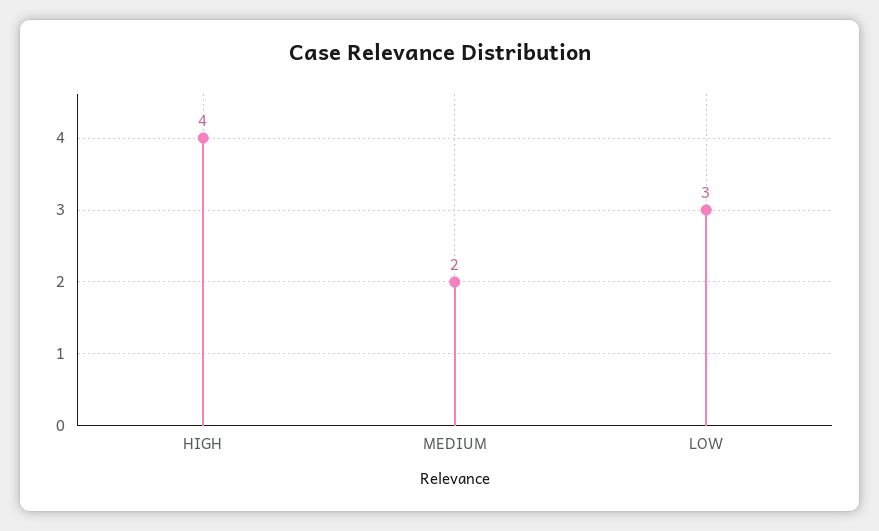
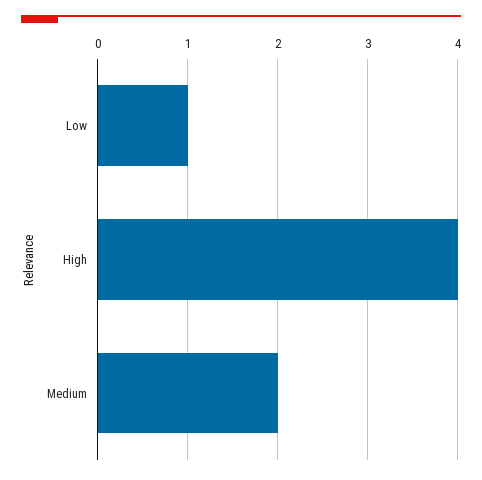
  {
    "HIGH": 4,
    "MEDIUM": 2,
-   "LOW": 3
+   "LOW": 1
  }

